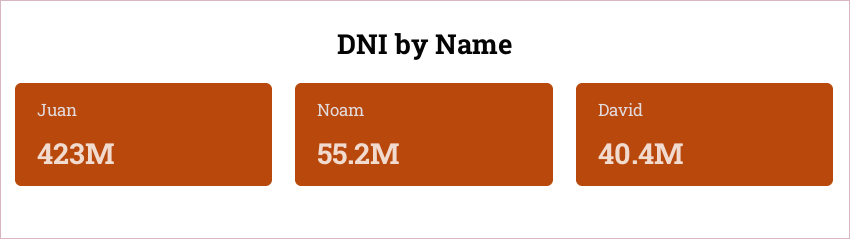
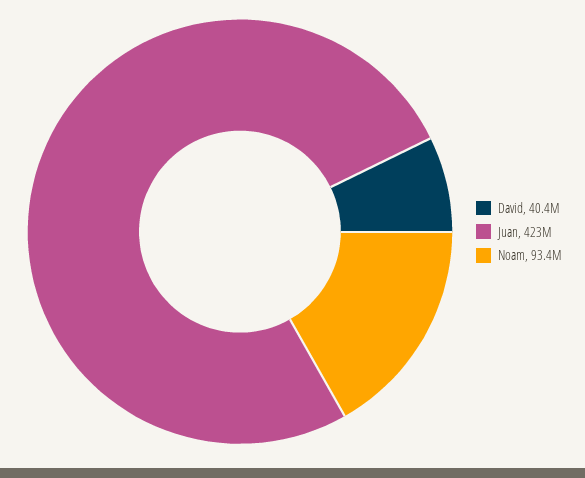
  {
    "Juan": 423000000,
-   "Noam": 55200000,
+   "Noam": 93400000,
    "David": 40400000
  }

